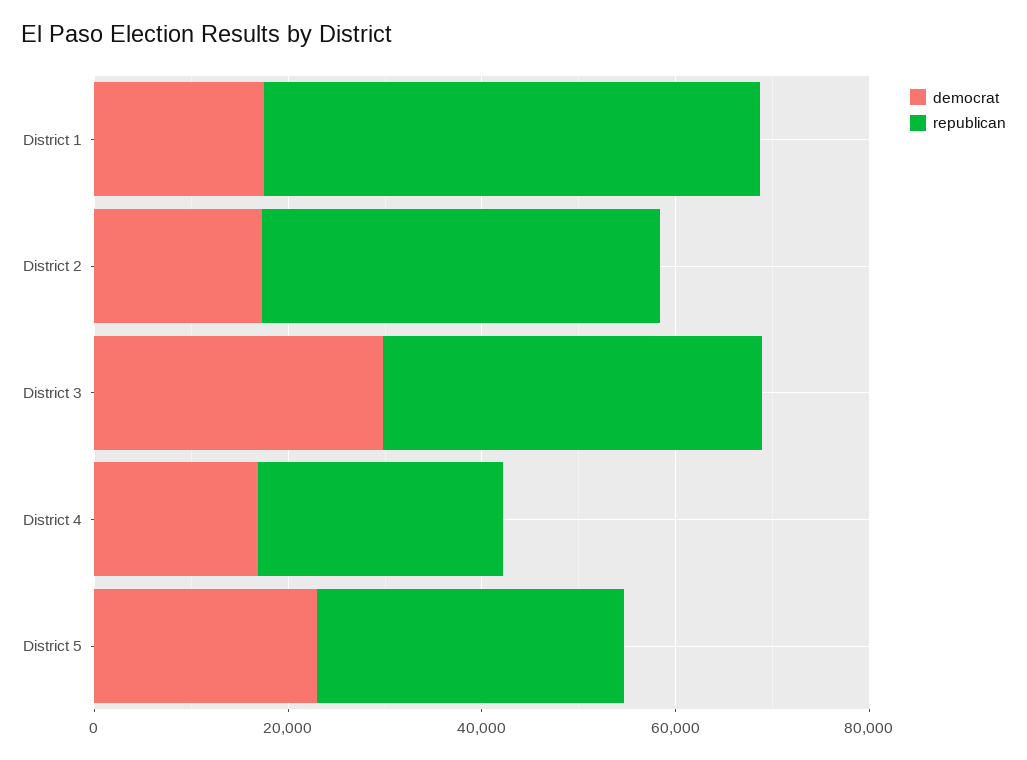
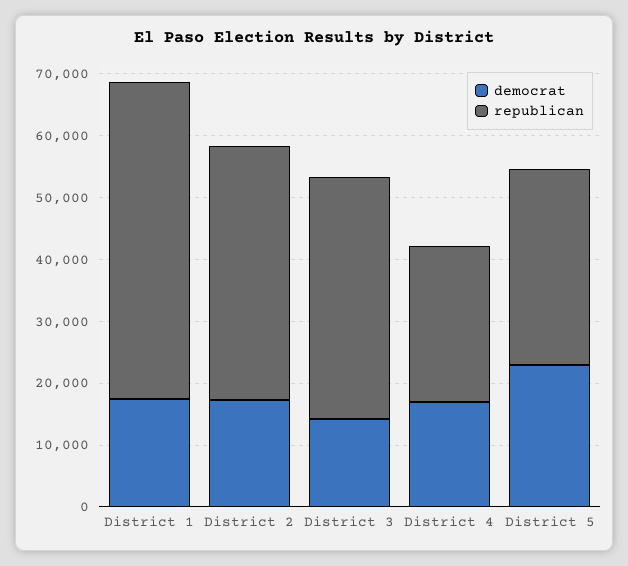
  {
    "democrat": {
      "District 1": 18000,
      "District 2": 18000,
-     "District 3": 30000,
+     "District 3": 14000,
      "District 4": 16000,
      "District 5": 22000
    },
    "republican": {
      "District 1": 52000,
      "District 2": 42000,
      "District 3": 40000,
      "District 4": 26000,
      "District 5": 32000
    }
  }

